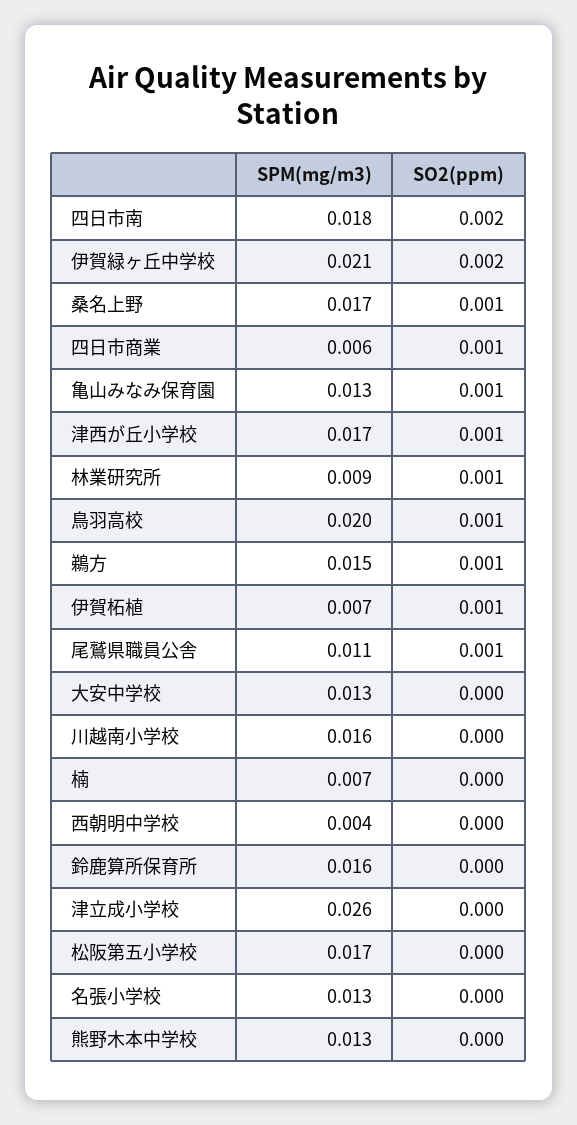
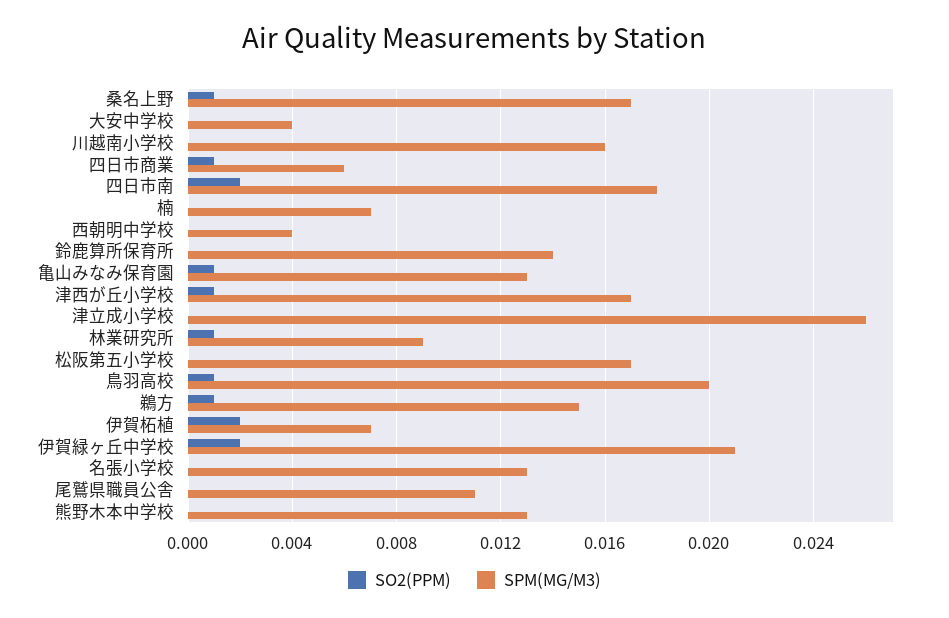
  {
    "SPM(mg/m3)": {
      "四日市南": 0.018,
      "伊賀緑ヶ丘中学校": 0.021,
      "桑名上野": 0.017,
      "四日市商業": 0.006,
      "亀山みなみ保育園": 0.013,
      "津西が丘小学校": 0.017,
      "林業研究所": 0.009,
      "鳥羽高校": 0.02,
      "鵜方": 0.015,
      "伊賀柘植": 0.007,
      "尾鷲県職員公舎": 0.011,
-     "大安中学校": 0.013,
+     "大安中学校": 0.004,
      "川越南小学校": 0.016,
      "楠": 0.007,
      "西朝明中学校": 0.004,
-     "鈴鹿算所保育所": 0.016,
+     "鈴鹿算所保育所": 0.014,
      "津立成小学校": 0.026,
      "松阪第五小学校": 0.017,
      "名張小学校": 0.013,
      "熊野木本中学校": 0.013
    },
    "SO2(ppm)": {
      "四日市南": 0.002,
      "伊賀緑ヶ丘中学校": 0.002,
      "桑名上野": 0.001,
      "四日市商業": 0.001,
      "亀山みなみ保育園": 0.001,
      "津西が丘小学校": 0.001,
      "林業研究所": 0.001,
      "鳥羽高校": 0.001,
      "鵜方": 0.001,
-     "伊賀柘植": 0.001,
+     "伊賀柘植": 0.002,
-     "尾鷲県職員公舎": 0.001,
+     "尾鷲県職員公舎": 0,
      "大安中学校": 0,
      "川越南小学校": 0,
      "楠": 0,
      "西朝明中学校": 0,
      "鈴鹿算所保育所": 0,
      "津立成小学校": 0,
      "松阪第五小学校": 0,
      "名張小学校": 0,
      "熊野木本中学校": 0
    }
  }

